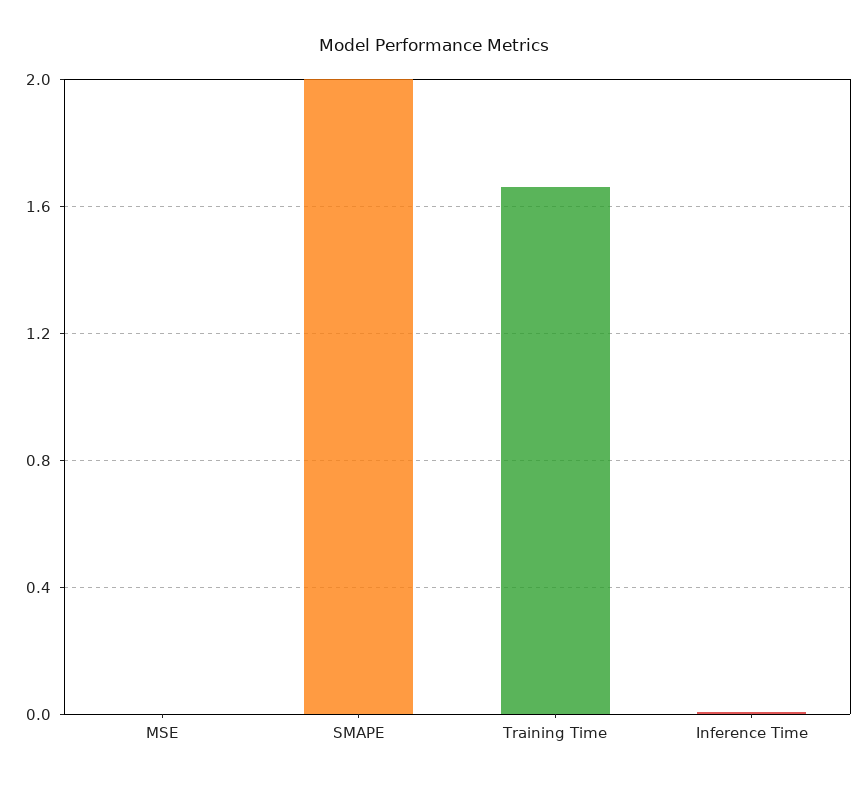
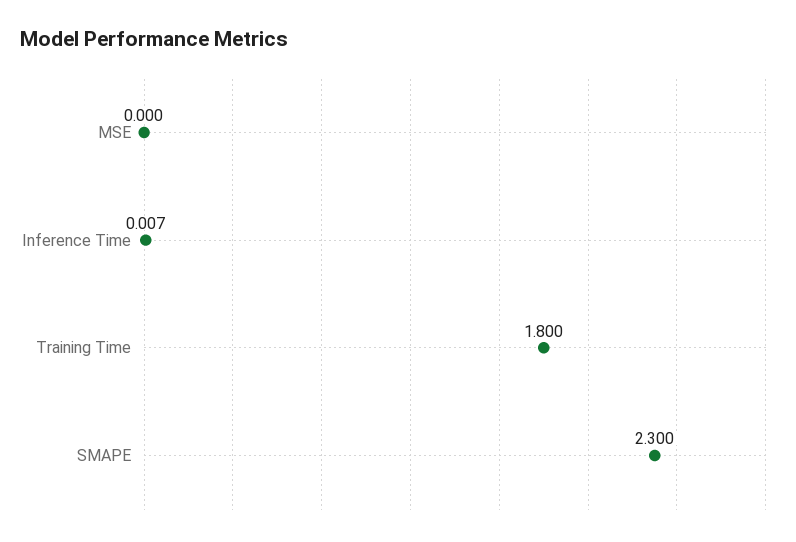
  {
    "MSE": 0,
-   "SMAPE": 2,
+   "SMAPE": 2.3,
-   "Training Time": 1.65,
+   "Training Time": 1.8,
    "Inference Time": 0.007
  }

